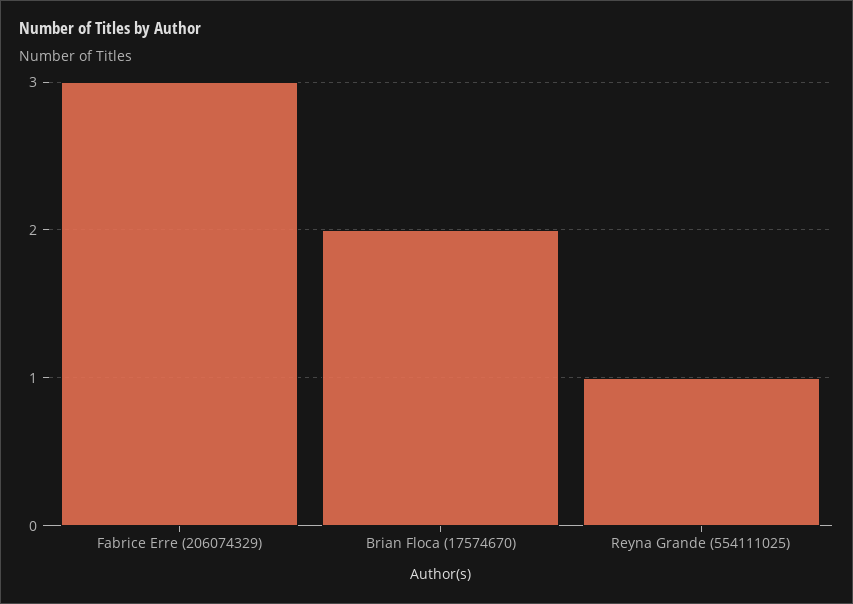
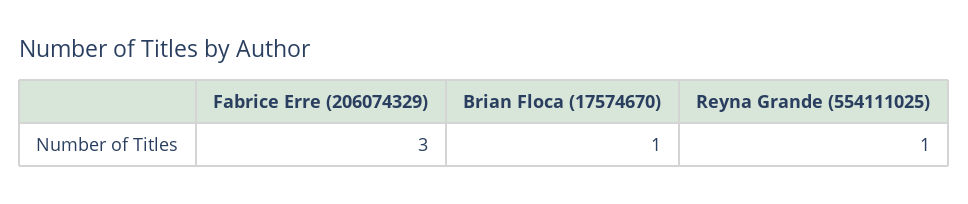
  {
    "Fabrice Erre (206074329)": 3,
-   "Brian Floca (17574670)": 2,
+   "Brian Floca (17574670)": 1,
    "Reyna Grande (554111025)": 1
  }

